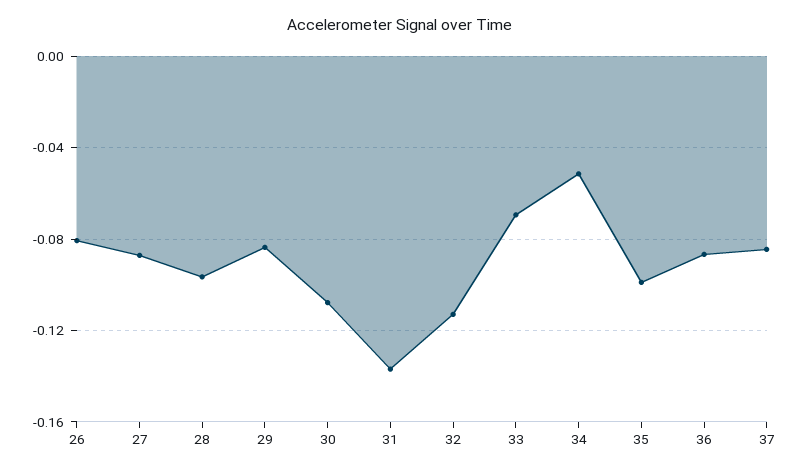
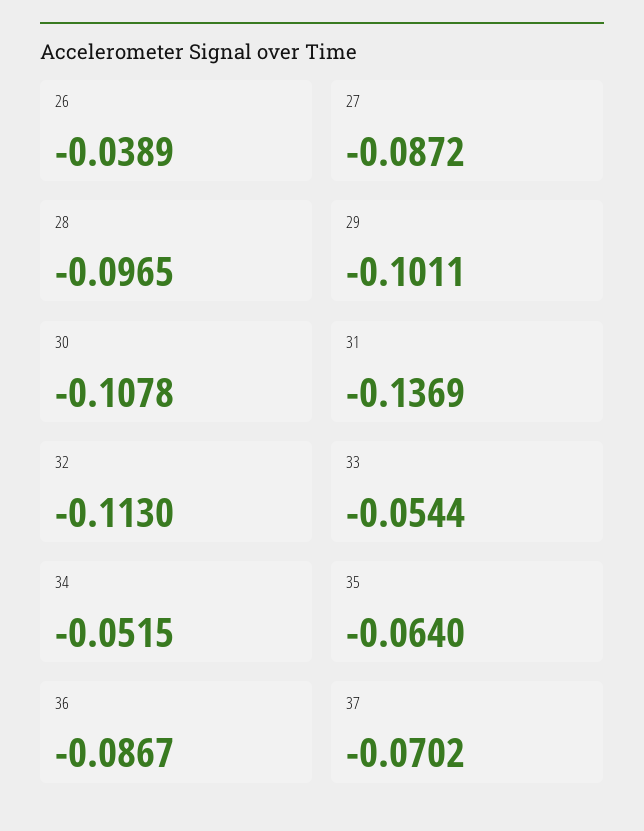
  {
-   "26": -0.08,
+   "26": -0.0389,
    "27": -0.0872,
    "28": -0.0965,
-   "29": -0.085,
+   "29": -0.1011,
    "30": -0.1078,
    "31": -0.1369,
    "32": -0.113,
-   "33": -0.07,
+   "33": -0.0544,
    "34": -0.0515,
-   "35": -0.1,
+   "35": -0.064,
    "36": -0.0867,
-   "37": -0.085
+   "37": -0.0702
  }

